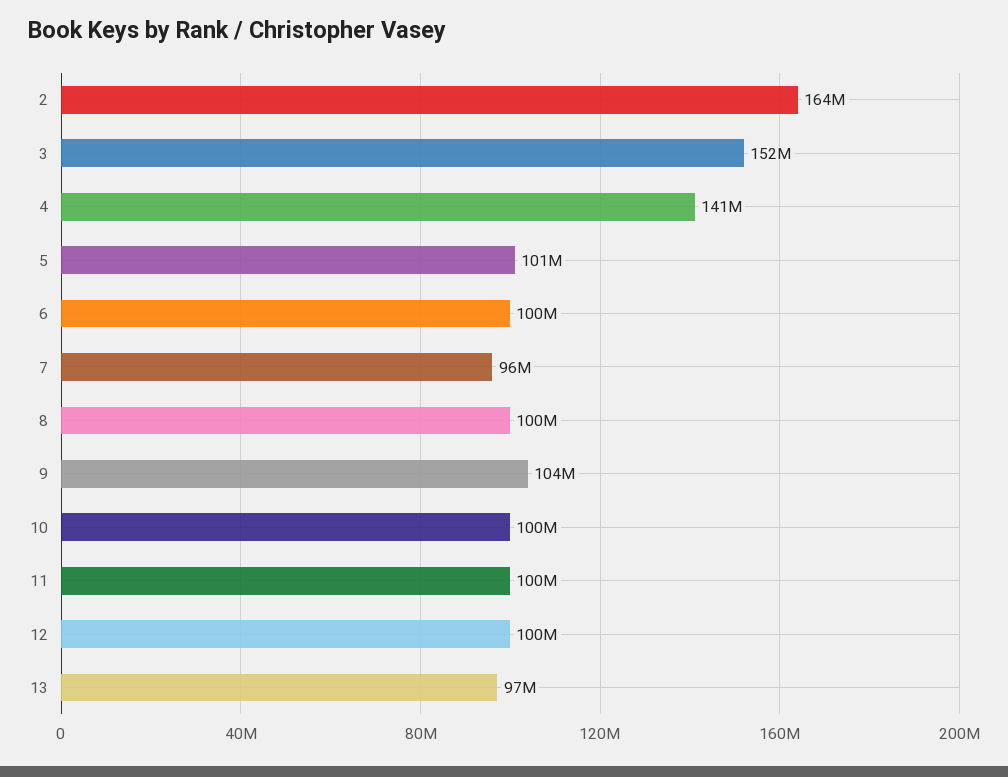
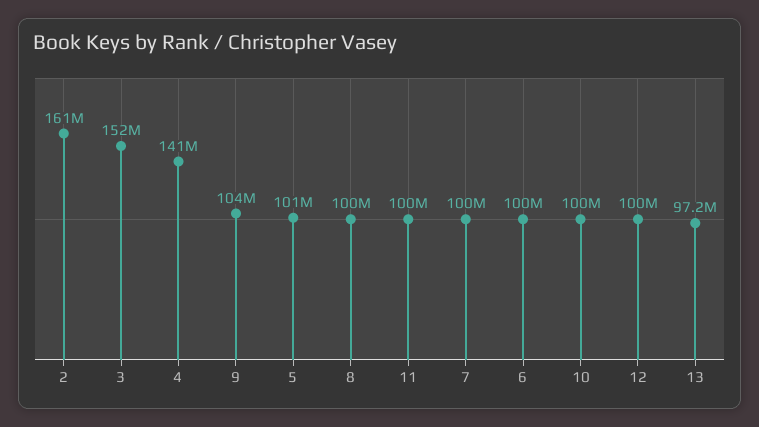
  {
-   "2": 164000000,
+   "2": 161000000,
    "3": 152000000,
    "4": 141000000,
    "5": 101000000,
    "6": 100000000,
-   "7": 96000000,
+   "7": 100000000,
    "8": 100000000,
    "9": 104000000,
    "10": 100000000,
    "11": 100000000,
    "12": 100000000,
    "13": 97200000
  }

